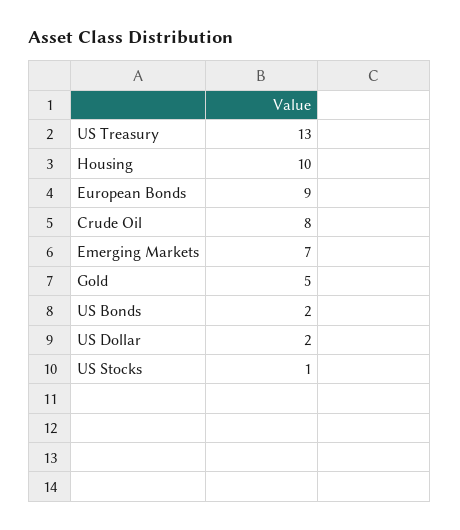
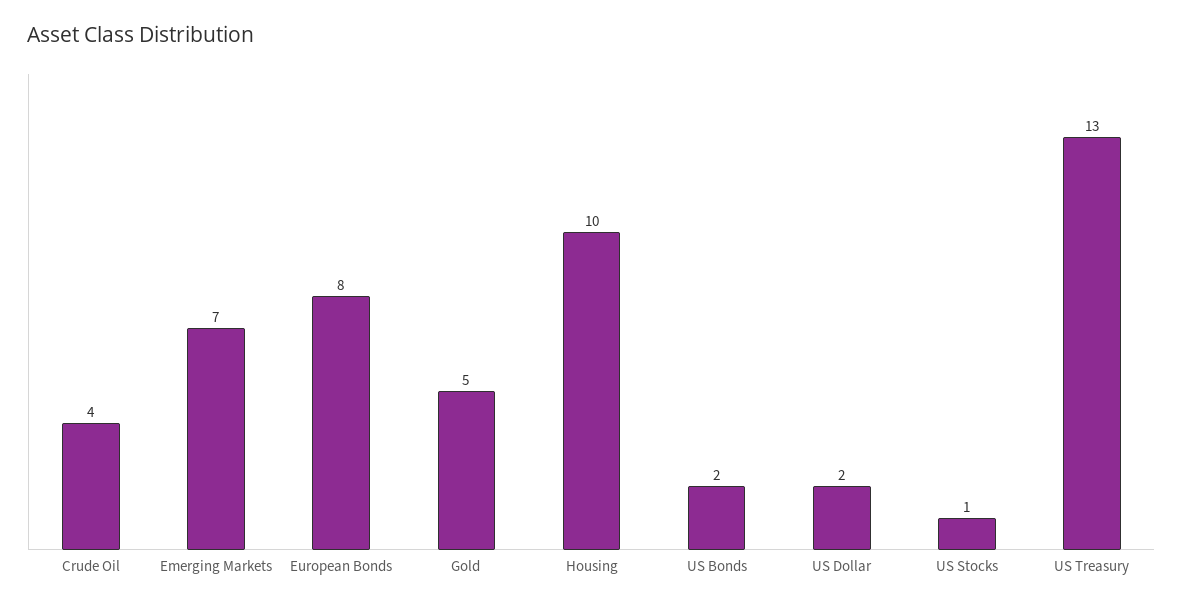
  {
    "US Treasury": 13,
    "Housing": 10,
-   "European Bonds": 9,
+   "European Bonds": 8,
-   "Crude Oil": 8,
+   "Crude Oil": 4,
    "Emerging Markets": 7,
    "Gold": 5,
    "US Bonds": 2,
    "US Dollar": 2,
    "US Stocks": 1
  }

